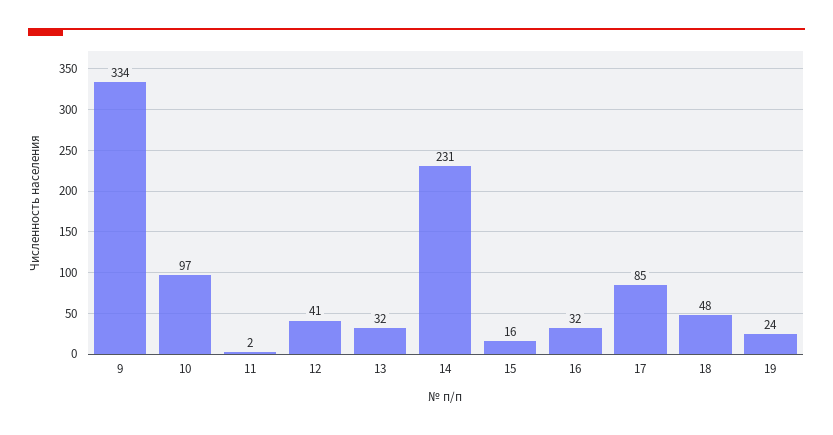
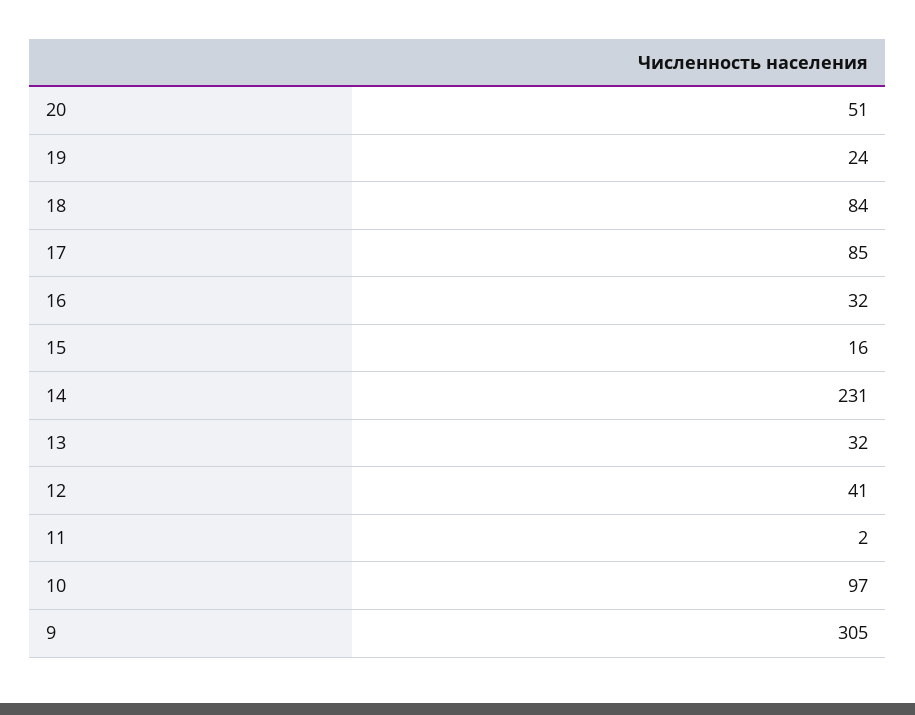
  {
-   "9": 334,
+   "9": 305,
    "10": 97,
    "11": 2,
    "12": 41,
    "13": 32,
    "14": 231,
    "15": 16,
    "16": 32,
    "17": 85,
-   "18": 48,
+   "18": 84,
-   "19": 24
+   "19": 24,
+   "20": 51
  }

